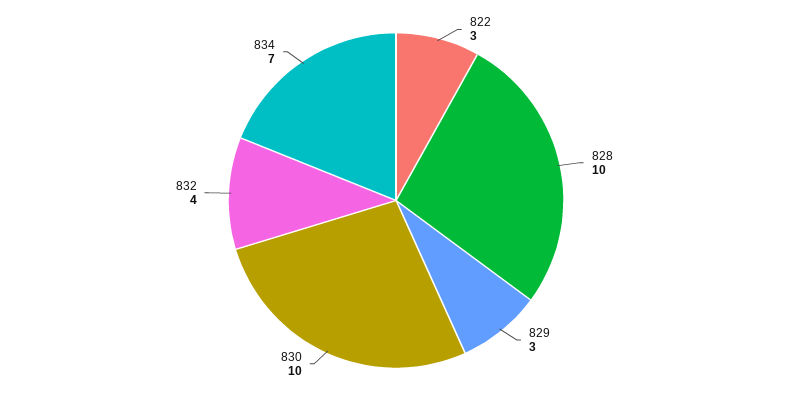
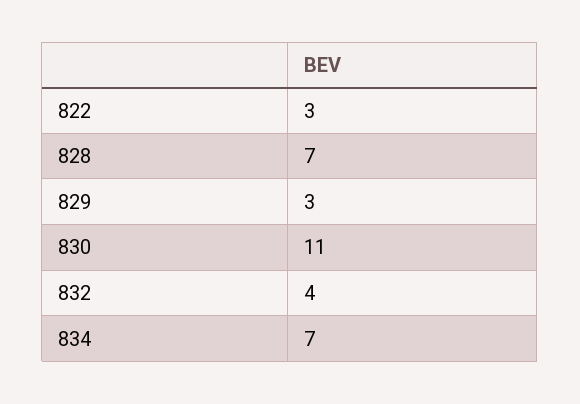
  {
    "822": 3,
-   "828": 10,
+   "828": 7,
    "829": 3,
-   "830": 10,
+   "830": 11,
    "832": 4,
    "834": 7
  }

